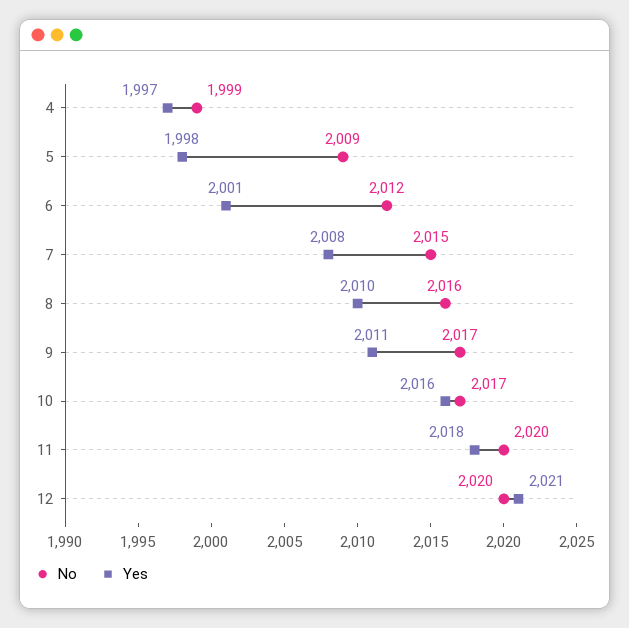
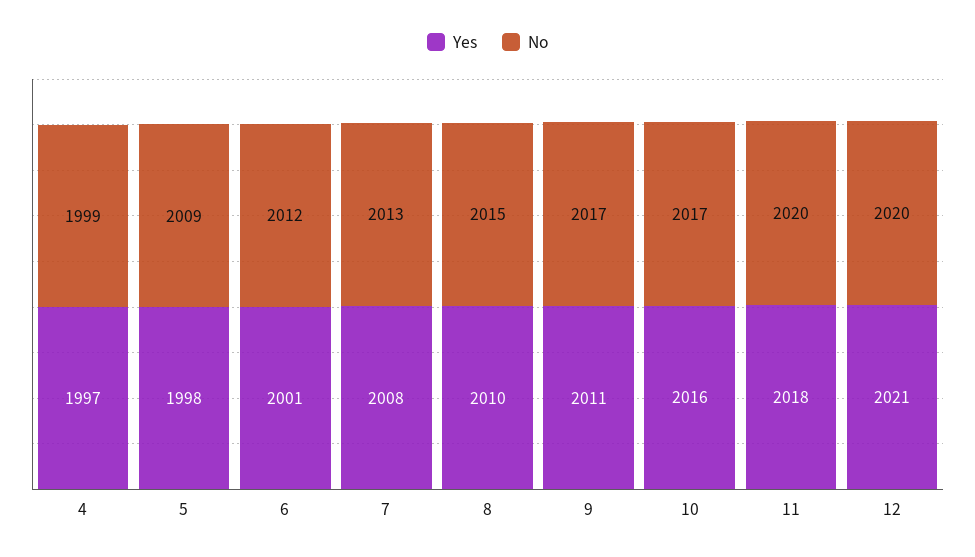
  {
    "No": {
      "4": 1999,
      "5": 2009,
      "6": 2012,
-     "7": 2015,
+     "7": 2013,
-     "8": 2016,
+     "8": 2015,
      "9": 2017,
      "10": 2017,
      "11": 2020,
      "12": 2020
    },
    "Yes": {
      "4": 1997,
      "5": 1998,
      "6": 2001,
      "7": 2008,
      "8": 2010,
      "9": 2011,
      "10": 2016,
      "11": 2018,
      "12": 2021
    }
  }

